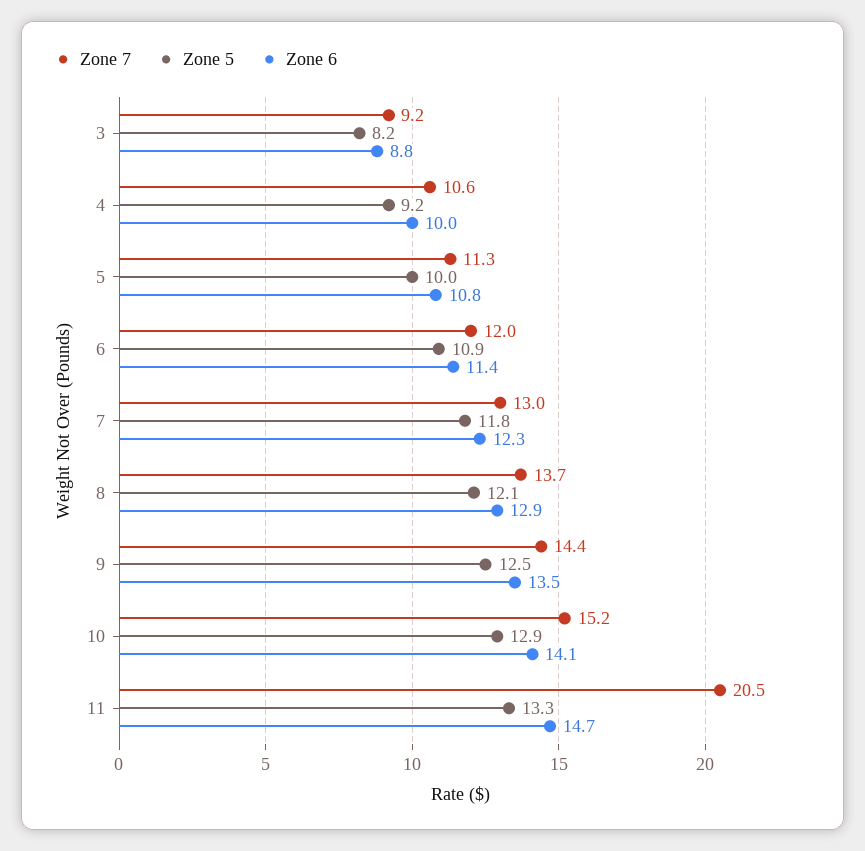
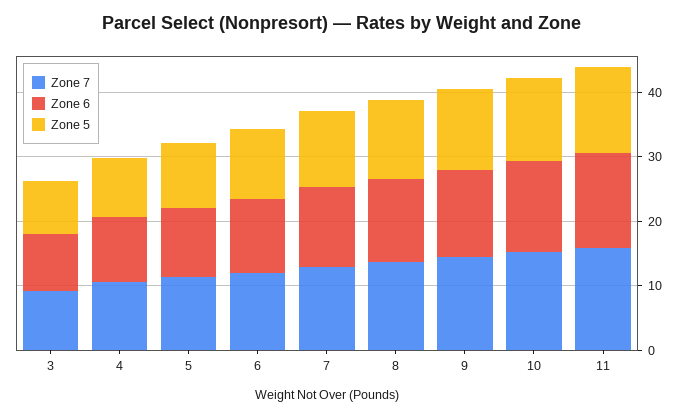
  {
    "Zone 7": {
      "3": 9.2,
      "4": 10.6,
      "5": 11.3,
      "6": 12,
      "7": 13,
      "8": 13.7,
      "9": 14.4,
      "10": 15.2,
-     "11": 20.5
+     "11": 16
    },
    "Zone 5": {
      "3": 8.2,
      "4": 9.2,
      "5": 10,
      "6": 10.9,
      "7": 11.8,
      "8": 12.1,
      "9": 12.5,
      "10": 12.9,
      "11": 13.3
    },
    "Zone 6": {
      "3": 8.8,
      "4": 10,
      "5": 10.8,
      "6": 11.4,
      "7": 12.3,
      "8": 12.9,
      "9": 13.5,
      "10": 14.1,
      "11": 14.7
    }
  }

